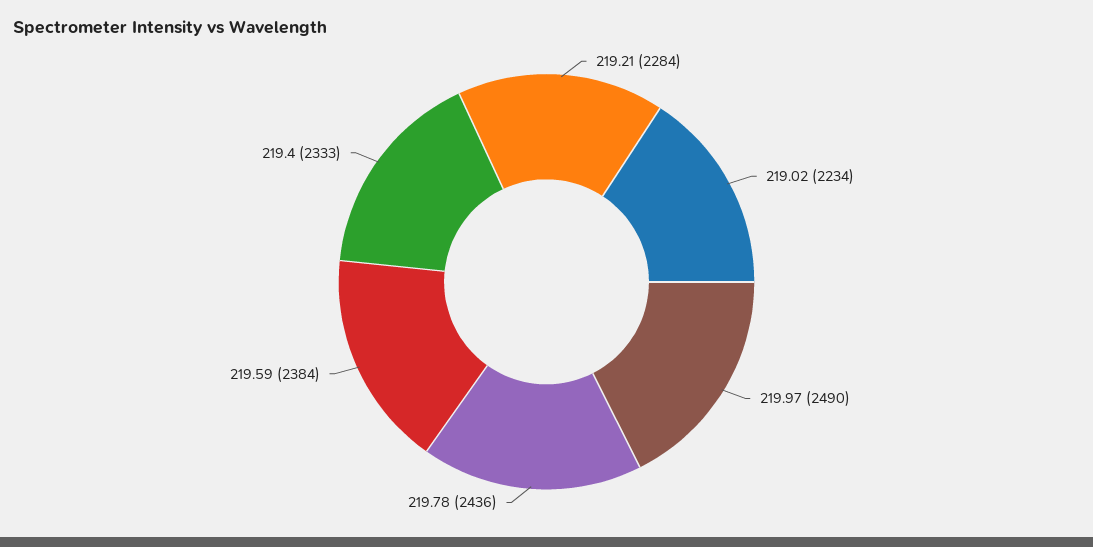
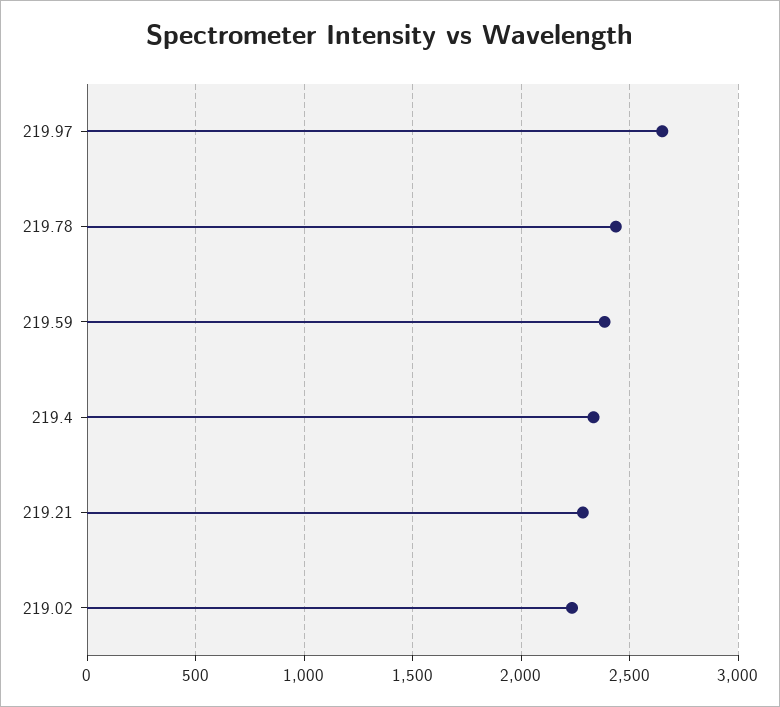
  {
    "219.21": 2284,
    "219.02": 2234,
-   "219.97": 2490,
+   "219.97": 2650,
    "219.78": 2436,
    "219.59": 2384,
    "219.4": 2333
  }

